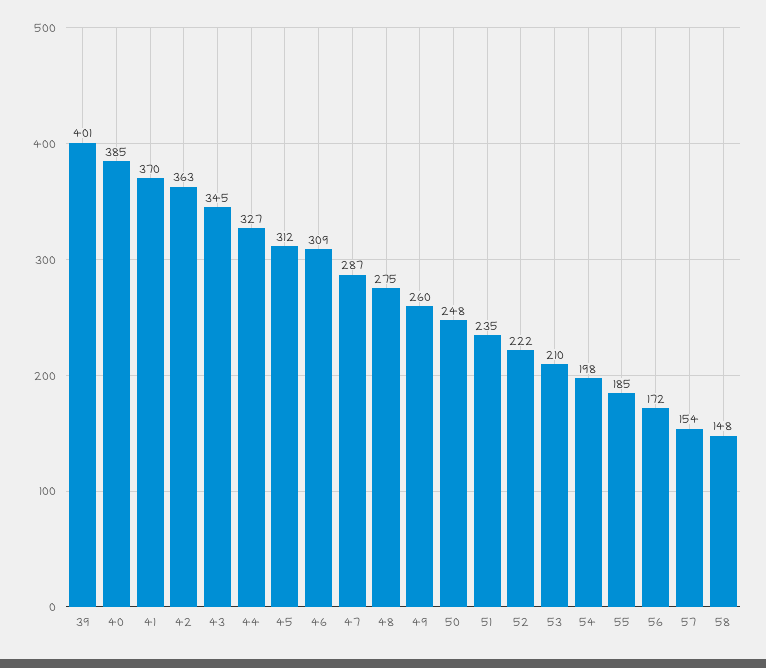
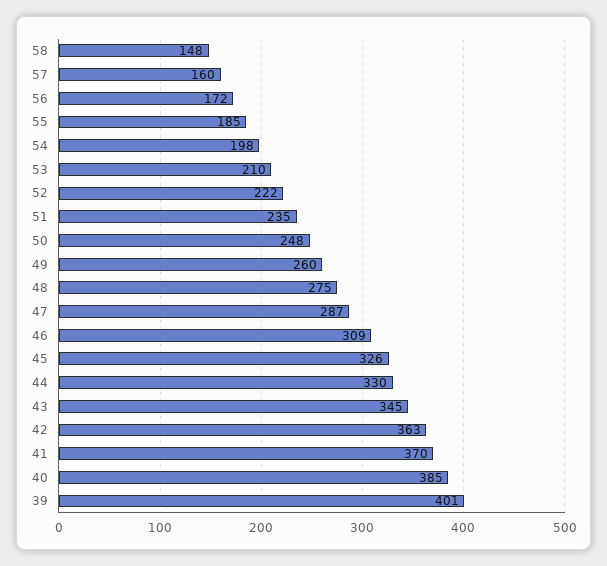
  {
    "39": 401,
    "40": 385,
    "41": 370,
    "42": 363,
    "43": 345,
-   "44": 327,
+   "44": 330,
-   "45": 312,
+   "45": 326,
    "46": 309,
    "47": 287,
    "48": 275,
    "49": 260,
    "50": 248,
    "51": 235,
    "52": 222,
    "53": 210,
    "54": 198,
    "55": 185,
    "56": 172,
-   "57": 154,
+   "57": 160,
    "58": 148
  }

